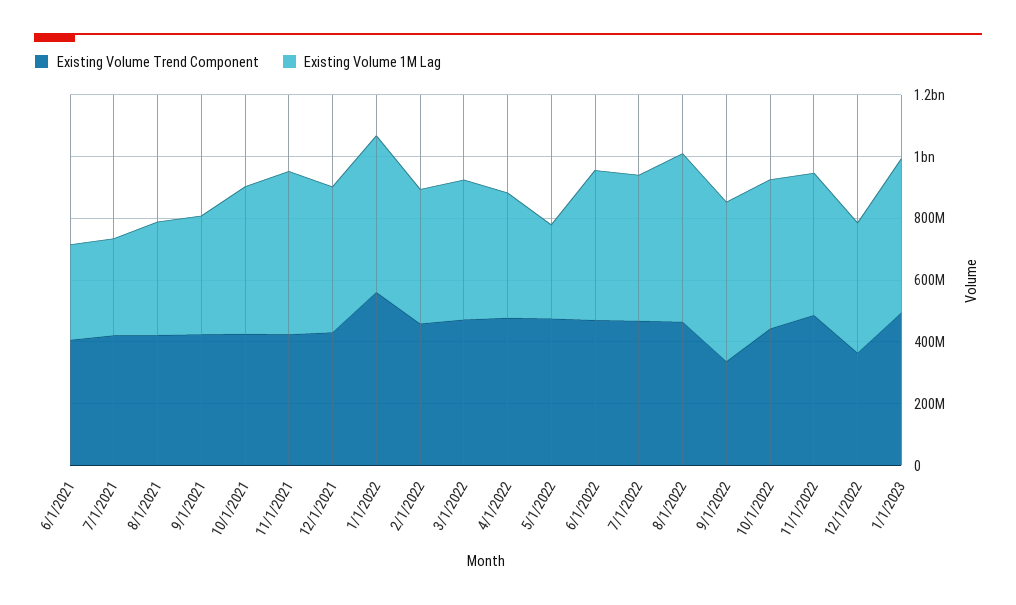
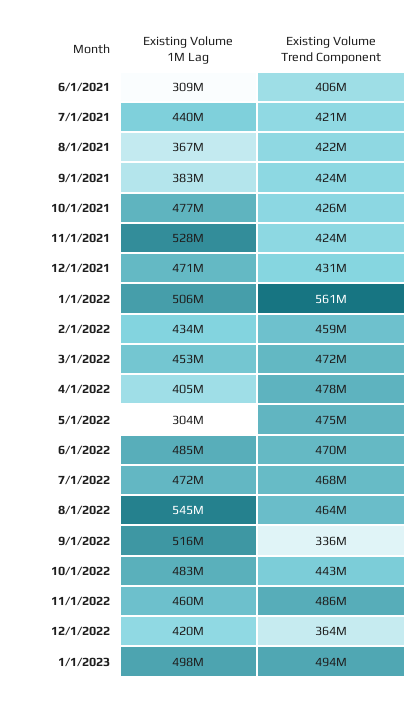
  {
    "Existing Volume Trend Component": {
      "6/1/2021": 406000000,
      "7/1/2021": 421000000,
      "8/1/2021": 422000000,
      "9/1/2021": 424000000,
      "10/1/2021": 426000000,
      "11/1/2021": 424000000,
      "12/1/2021": 431000000,
      "1/1/2022": 561000000,
      "2/1/2022": 459000000,
      "3/1/2022": 472000000,
      "4/1/2022": 478000000,
      "5/1/2022": 475000000,
      "6/1/2022": 470000000,
      "7/1/2022": 468000000,
      "8/1/2022": 464000000,
      "9/1/2022": 336000000,
      "10/1/2022": 443000000,
      "11/1/2022": 486000000,
      "12/1/2022": 364000000,
      "1/1/2023": 494000000
    },
    "Existing Volume 1M Lag": {
      "6/1/2021": 309000000,
-     "7/1/2021": 300000000,
+     "7/1/2021": 440000000,
      "8/1/2021": 367000000,
      "9/1/2021": 383000000,
      "10/1/2021": 477000000,
      "11/1/2021": 528000000,
      "12/1/2021": 471000000,
      "1/1/2022": 506000000,
      "2/1/2022": 434000000,
      "3/1/2022": 453000000,
      "4/1/2022": 405000000,
      "5/1/2022": 304000000,
      "6/1/2022": 485000000,
      "7/1/2022": 472000000,
      "8/1/2022": 545000000,
      "9/1/2022": 516000000,
      "10/1/2022": 483000000,
      "11/1/2022": 460000000,
      "12/1/2022": 420000000,
      "1/1/2023": 498000000
    }
  }

